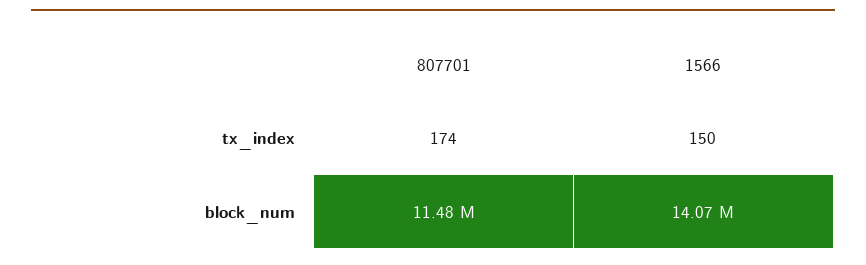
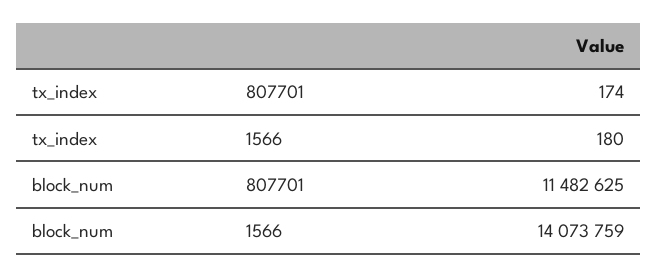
  {
    "807701": {
      "tx_index": 174,
      "block_num": 11482625
    },
    "1566": {
-     "tx_index": 150,
+     "tx_index": 180,
      "block_num": 14073759
    }
  }

